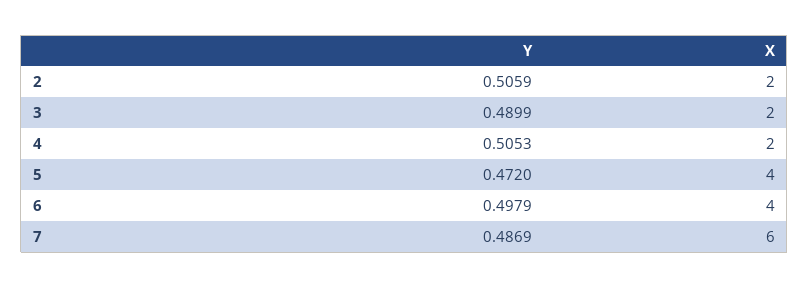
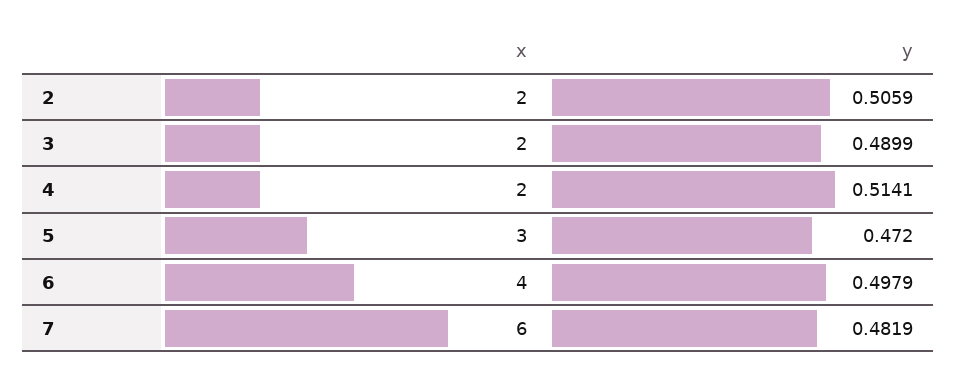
  {
    "Y": {
      "2": 0.5059,
      "3": 0.4899,
-     "4": 0.5053,
+     "4": 0.5141,
      "5": 0.472,
      "6": 0.4979,
-     "7": 0.4869
+     "7": 0.4819
    },
    "X": {
      "2": 2,
      "3": 2,
      "4": 2,
-     "5": 4,
+     "5": 3,
      "6": 4,
      "7": 6
    }
  }

